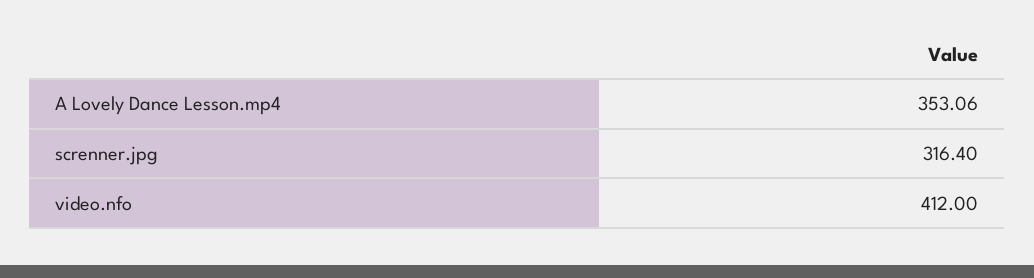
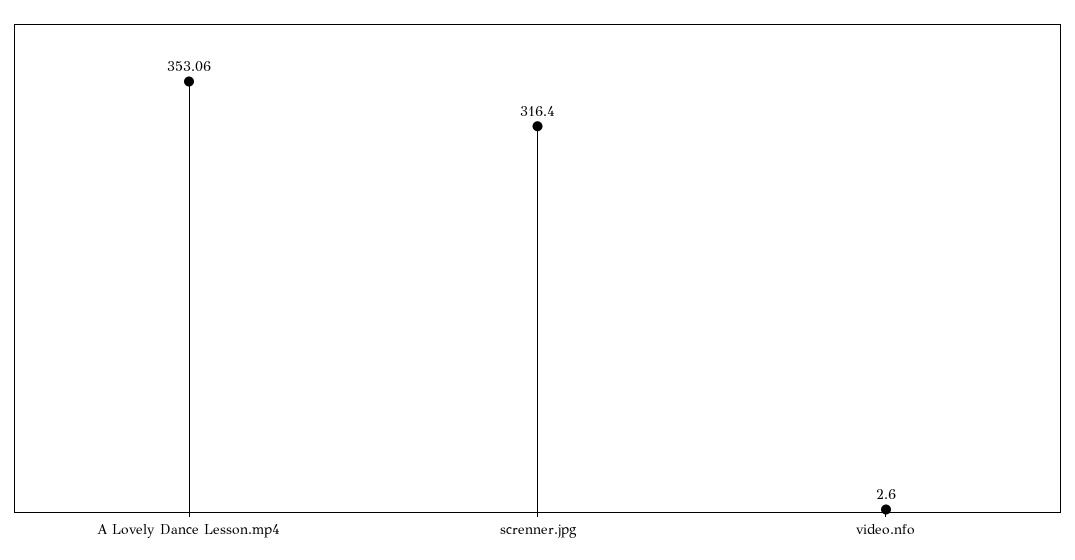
  {
    "A Lovely Dance Lesson.mp4": 353.06,
    "screnner.jpg": 316.4,
-   "video.nfo": 412
+   "video.nfo": 2.6
  }

